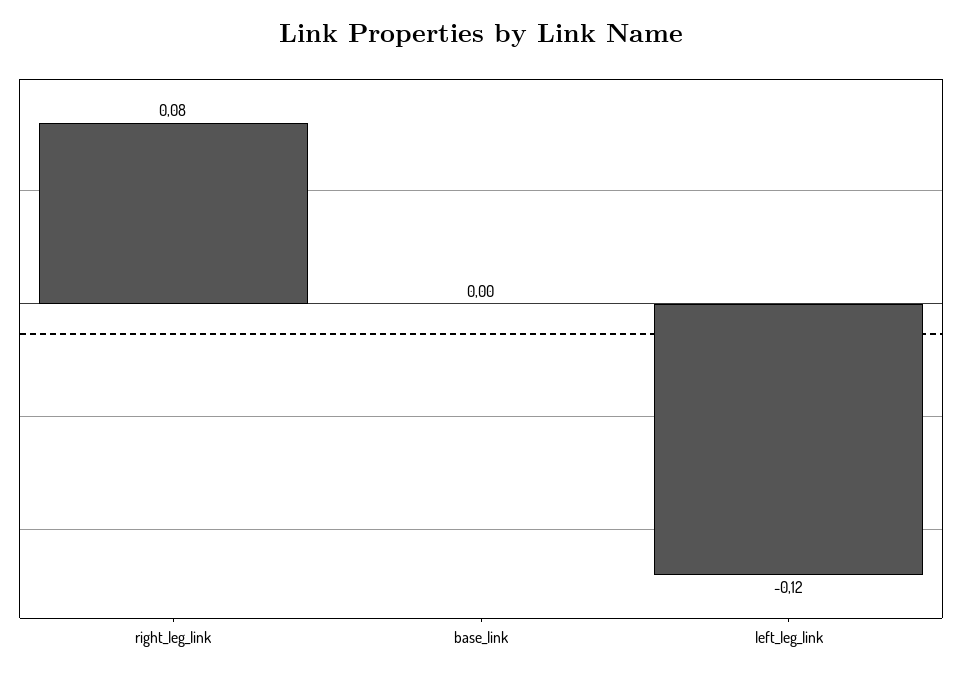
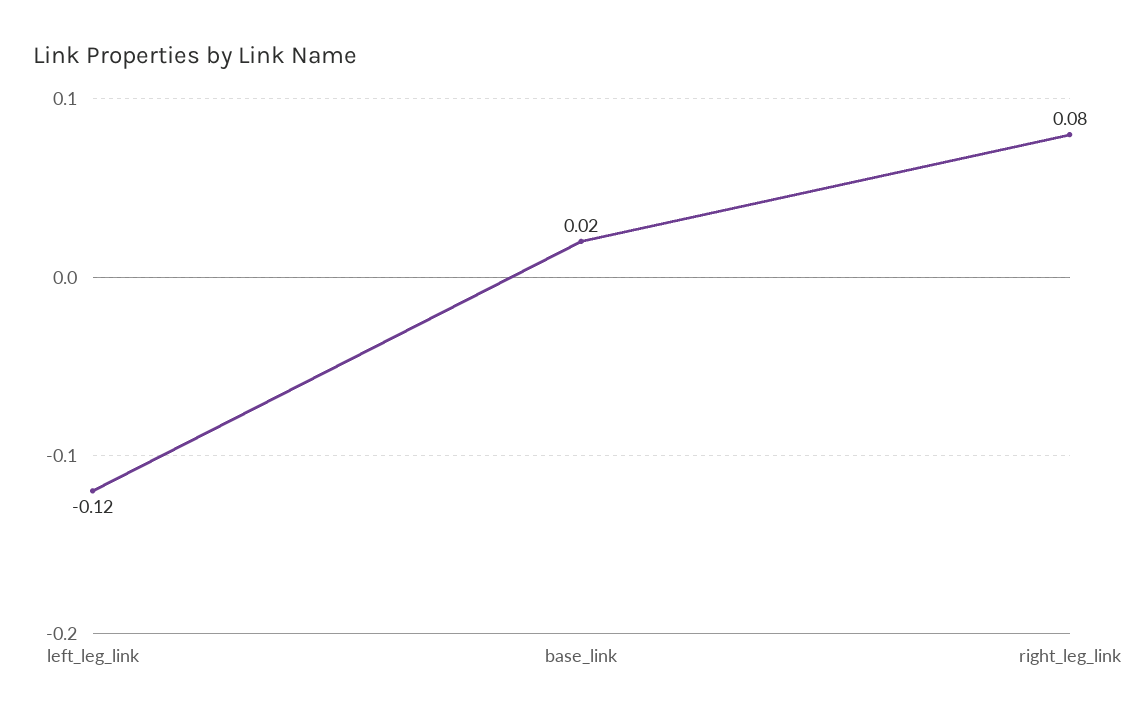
  {
    "right_leg_link": 0.08,
-   "base_link": 0,
+   "base_link": 0.02,
    "left_leg_link": -0.12
  }

